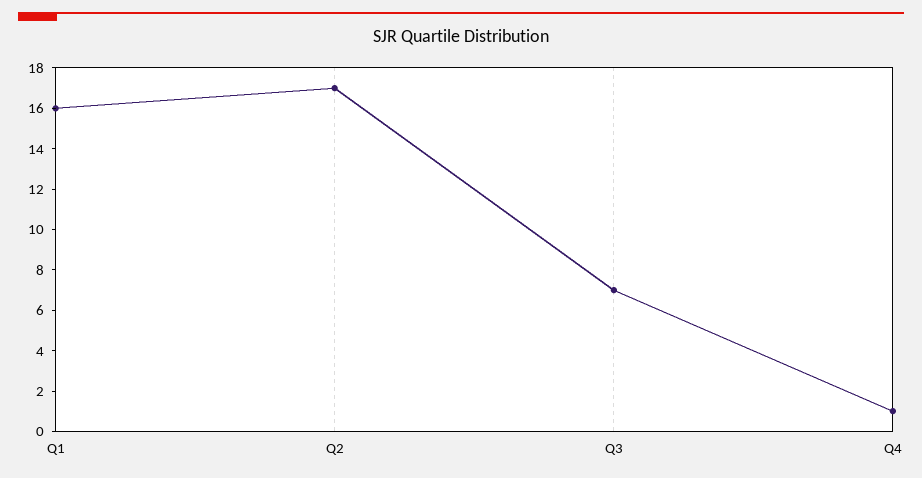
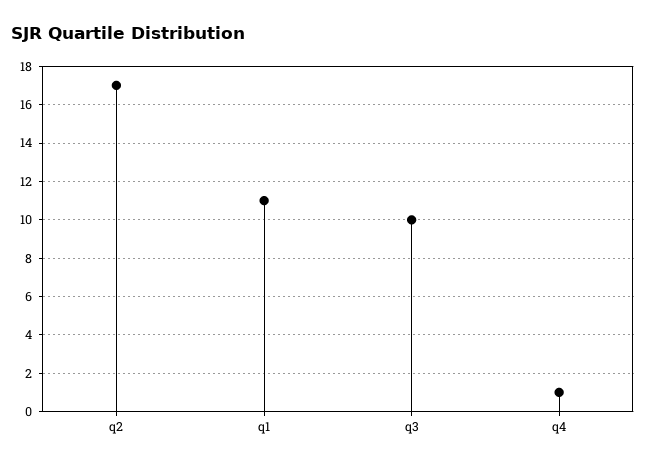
  {
-   "Q1": 16,
+   "Q1": 11,
    "Q2": 17,
-   "Q3": 7,
+   "Q3": 10,
    "Q4": 1
  }

